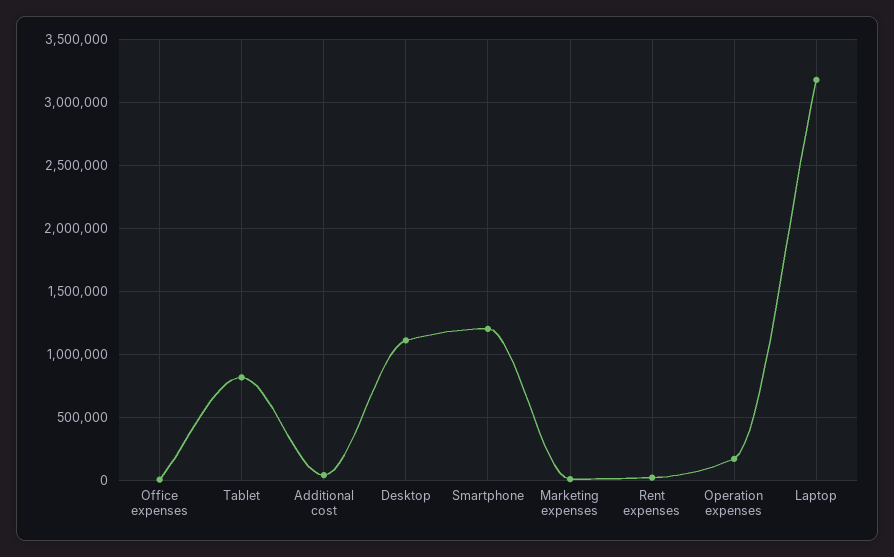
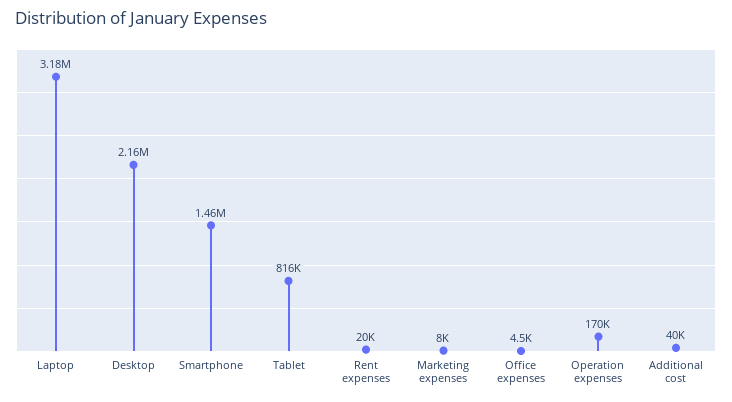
  {
    "Office expenses": 4500,
    "Tablet": 816000,
    "Additional cost": 40000,
-   "Desktop": 1100000,
+   "Desktop": 2160000,
-   "Smartphone": 1200000,
+   "Smartphone": 1460000,
    "Marketing expenses": 8000,
    "Rent expenses": 20000,
    "Operation expenses": 170000,
    "Laptop": 3180000
  }

